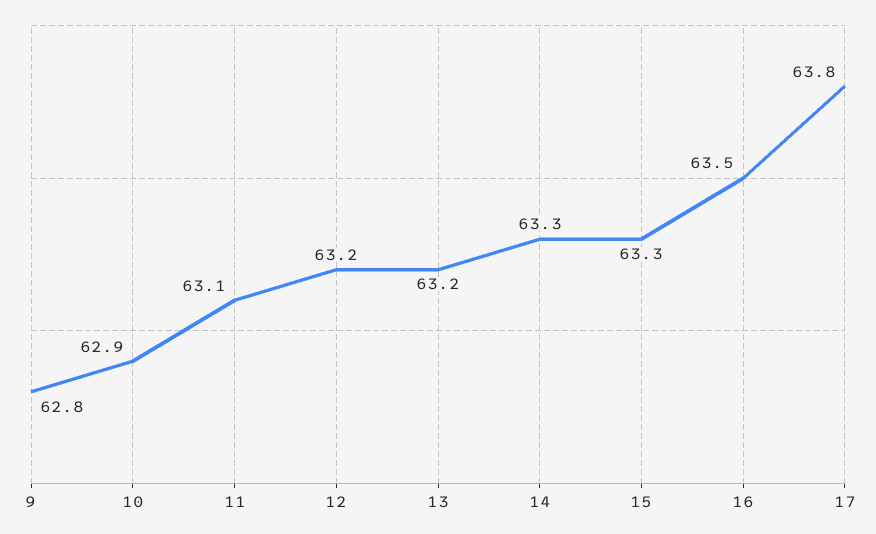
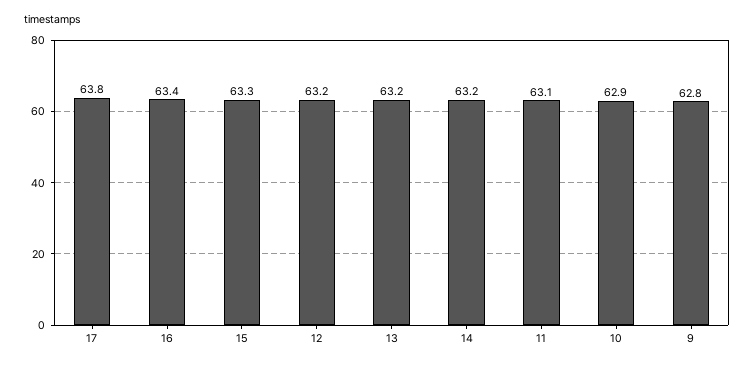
  {
    "9": 62.8,
    "10": 62.9,
    "11": 63.1,
    "12": 63.2,
    "13": 63.2,
-   "14": 63.3,
+   "14": 63.2,
    "15": 63.3,
-   "16": 63.5,
+   "16": 63.4,
    "17": 63.8
  }

